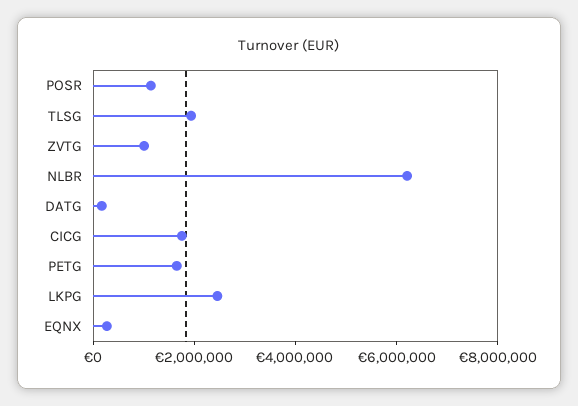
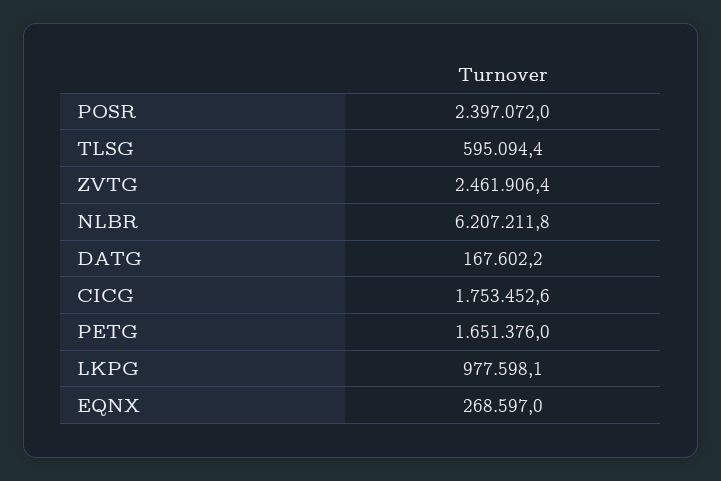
  {
-   "POSR": 1000000,
+   "POSR": 2397072,
-   "TLSG": 2000000,
+   "TLSG": 595094.4,
-   "ZVTG": 1000000,
+   "ZVTG": 2461906.4,
    "NLBR": 6207211.8,
    "DATG": 167602.2,
    "CICG": 1753452.6,
    "PETG": 1651376,
-   "LKPG": 2500000,
+   "LKPG": 977598.1,
    "EQNX": 268597
  }

